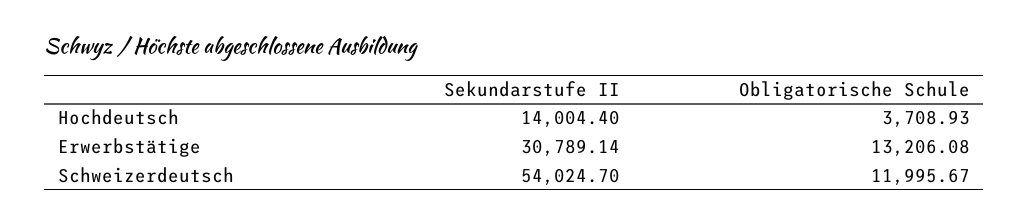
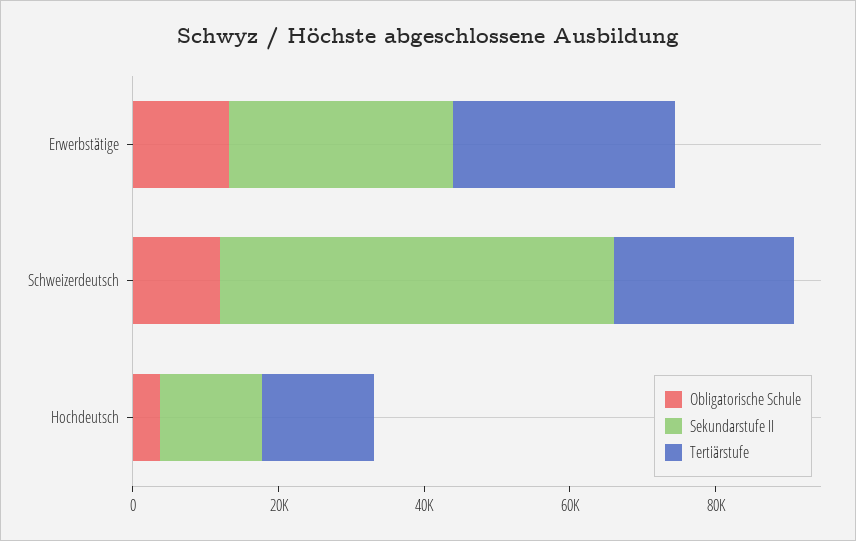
  {
    "Sekundarstufe II": {
      "Hochdeutsch": 14004.4,
      "Erwerbstätige": 30789.14,
      "Schweizerdeutsch": 54024.7
    },
    "Obligatorische Schule": {
      "Hochdeutsch": 3708.93,
      "Erwerbstätige": 13206.08,
      "Schweizerdeutsch": 11995.67
-   }
+   },
+   "Tertiärstufe": {
+     "Erwerbstätige": 30000,
+     "Schweizerdeutsch": 25000,
+     "Hochdeutsch": 15000
+   }
  }

